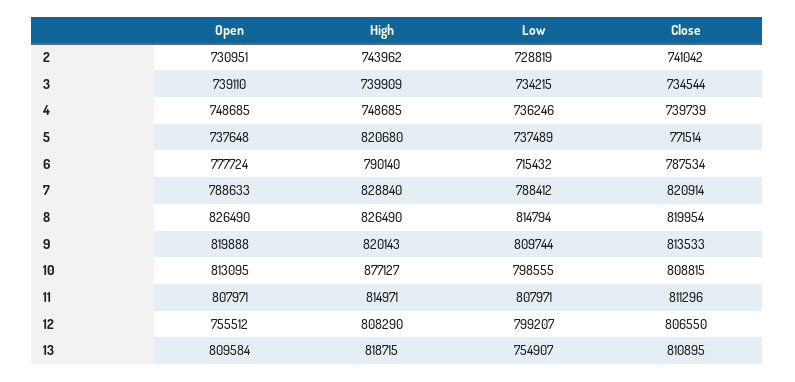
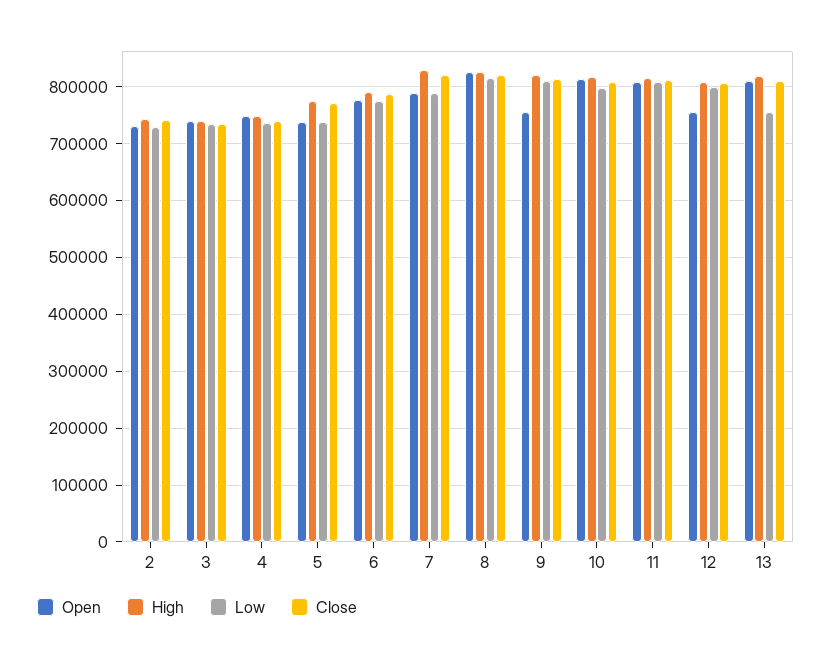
  {
    "Open": {
      "2": 730951,
      "3": 739110,
      "4": 748685,
      "5": 737648,
      "6": 777724,
      "7": 788633,
      "8": 826490,
-     "9": 819888,
+     "9": 760000,
      "10": 813095,
      "11": 807971,
      "12": 755512,
      "13": 809584
    },
    "High": {
      "2": 743962,
      "3": 739909,
      "4": 748685,
-     "5": 820680,
+     "5": 780000,
      "6": 790140,
      "7": 828840,
      "8": 826490,
      "9": 820143,
-     "10": 877127,
+     "10": 820000,
      "11": 814971,
      "12": 808290,
      "13": 818715
    },
    "Low": {
      "2": 728819,
      "3": 734215,
      "4": 736246,
      "5": 737489,
-     "6": 715432,
+     "6": 780000,
      "7": 788412,
      "8": 814794,
      "9": 809744,
      "10": 798555,
      "11": 807971,
      "12": 799207,
      "13": 754907
    },
    "Close": {
      "2": 741042,
      "3": 734544,
      "4": 739739,
      "5": 771514,
      "6": 787534,
      "7": 820914,
      "8": 819954,
      "9": 813533,
      "10": 808815,
      "11": 811296,
      "12": 806550,
      "13": 810895
    }
  }

